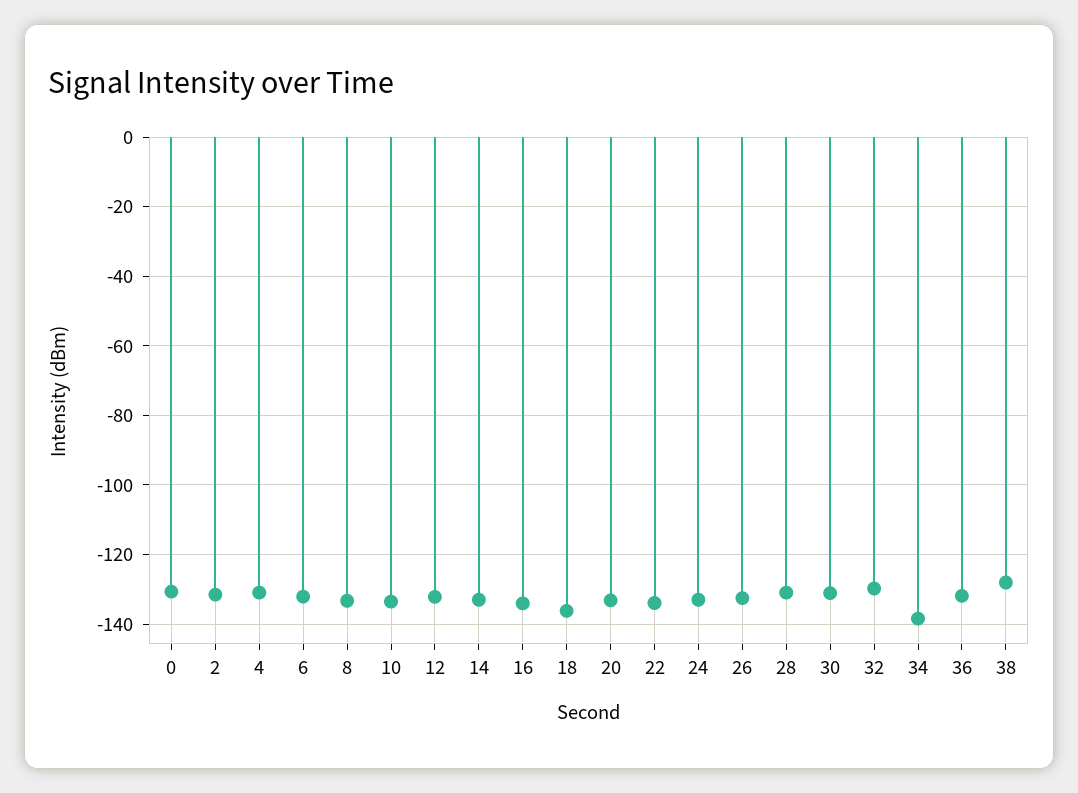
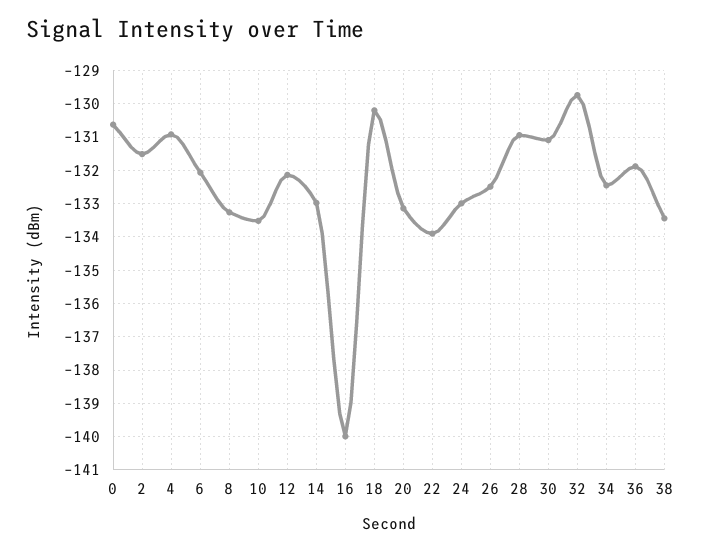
  {
    "0": -130.6,
    "2": -131.6,
    "4": -131,
    "6": -132,
    "8": -133.2,
    "10": -133.6,
    "12": -132.2,
    "14": -133,
-   "16": -134,
+   "16": -140,
-   "18": -136,
+   "18": -130.2,
    "20": -133.2,
    "22": -134,
    "24": -133,
    "26": -132.4,
    "28": -131,
    "30": -131,
    "32": -129.8,
-   "34": -138,
+   "34": -132.4,
    "36": -131.8,
-   "38": -128
+   "38": -133.4
  }

